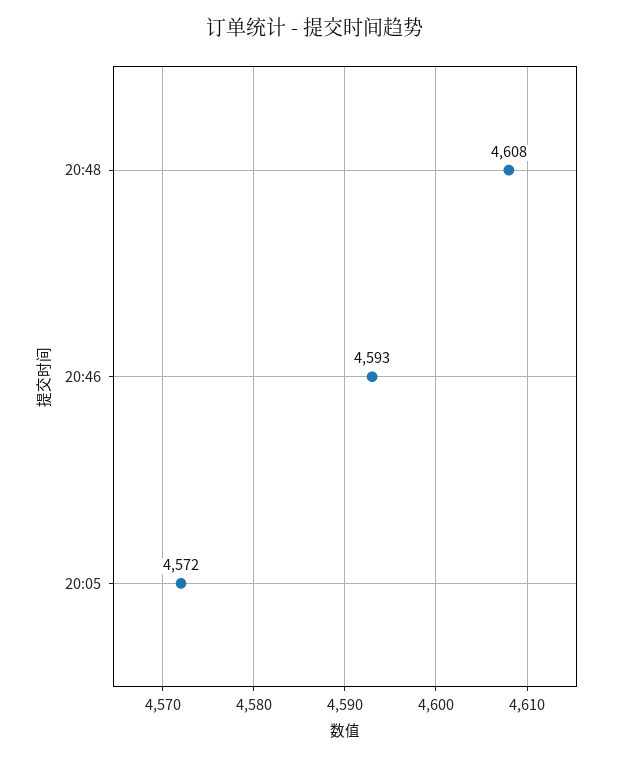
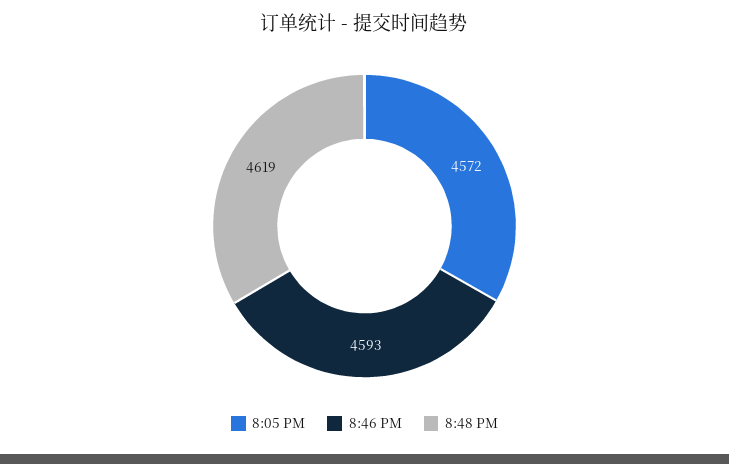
  {
-   "20:48": 4608,
+   "20:48": 4619,
    "20:46": 4593,
    "20:05": 4572
  }

